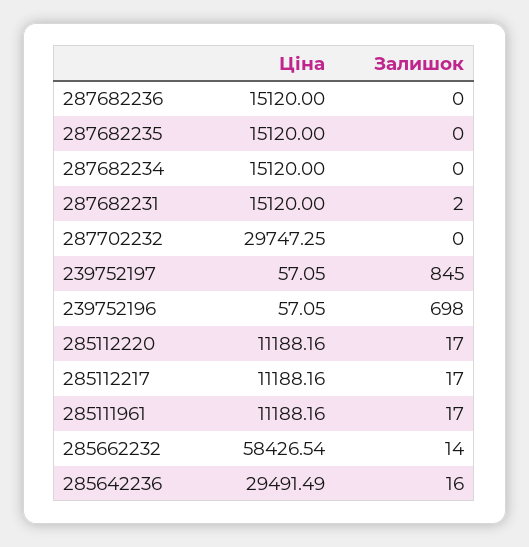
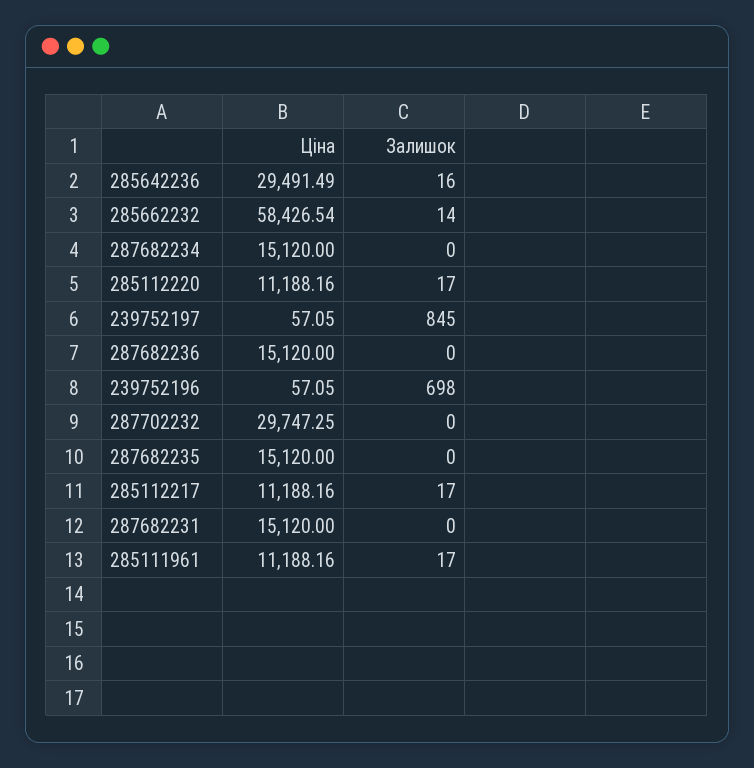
  {
    "Ціна": {
      "287682236": 15120,
      "287682235": 15120,
      "287682234": 15120,
      "287682231": 15120,
      "287702232": 29747.25,
      "239752197": 57.05,
      "239752196": 57.05,
      "285112220": 11188.16,
      "285112217": 11188.16,
      "285111961": 11188.16,
      "285662232": 58426.54,
      "285642236": 29491.49
    },
    "Залишок": {
      "287682236": 0,
      "287682235": 0,
      "287682234": 0,
-     "287682231": 2,
+     "287682231": 0,
      "287702232": 0,
      "239752197": 845,
      "239752196": 698,
      "285112220": 17,
      "285112217": 17,
      "285111961": 17,
      "285662232": 14,
      "285642236": 16
    }
  }

